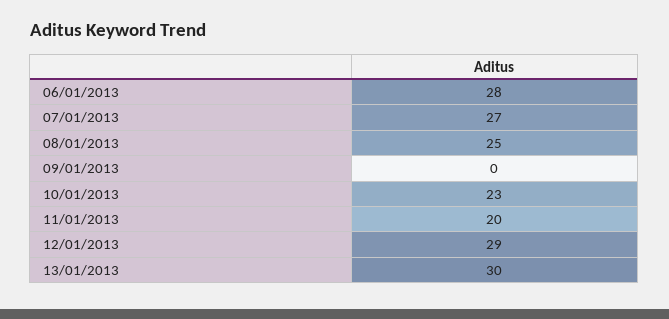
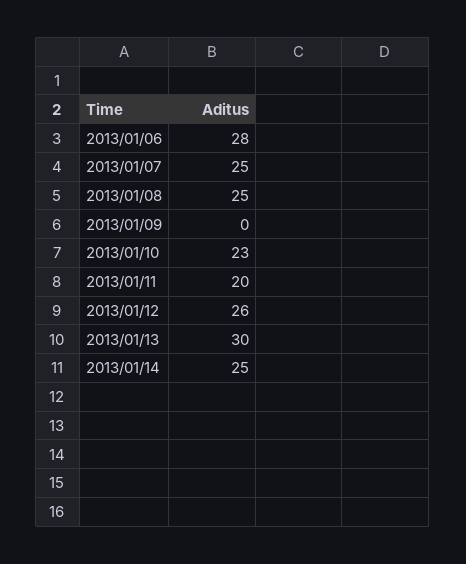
  {
    "06/01/2013": 28,
-   "07/01/2013": 27,
+   "07/01/2013": 25,
    "08/01/2013": 25,
    "09/01/2013": 0,
    "10/01/2013": 23,
    "11/01/2013": 20,
-   "12/01/2013": 29,
+   "12/01/2013": 26,
-   "13/01/2013": 30
+   "13/01/2013": 30,
+   "2013/01/14": 25
  }

